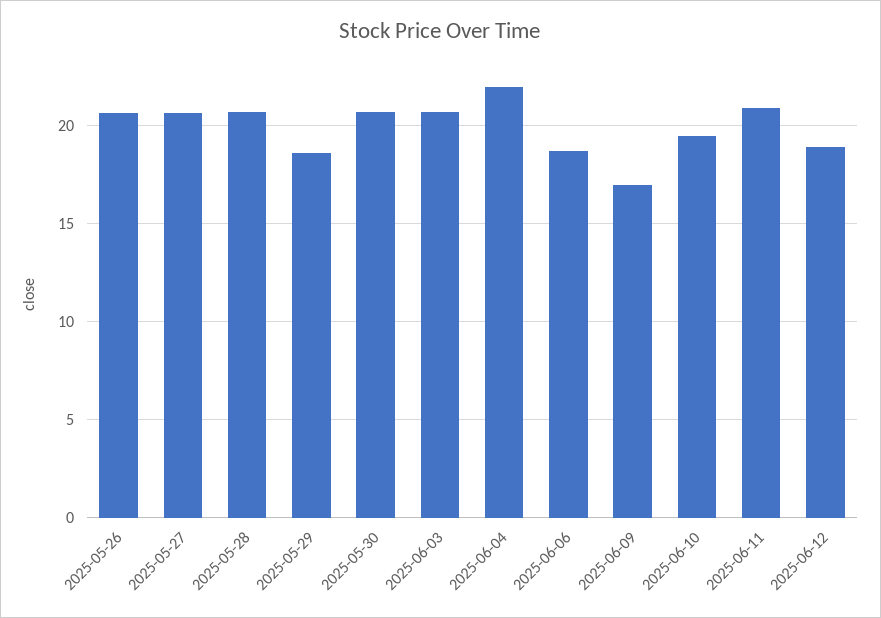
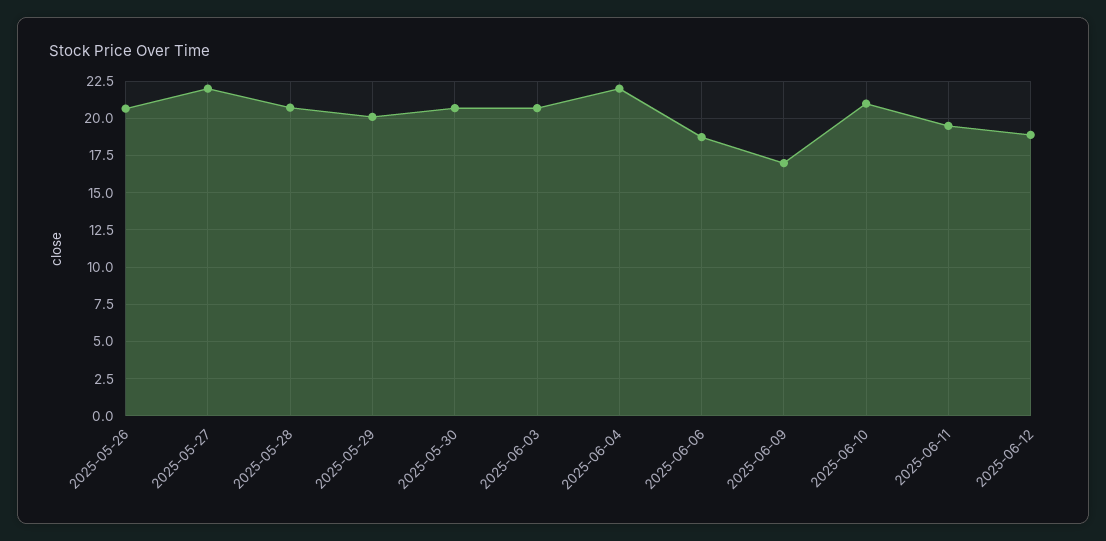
  {
    "2025-05-26": 20.5,
-   "2025-05-27": 20.5,
+   "2025-05-27": 22,
    "2025-05-28": 20.5,
-   "2025-05-29": 18.5,
+   "2025-05-29": 20,
    "2025-05-30": 20.5,
    "2025-06-03": 20.5,
    "2025-06-04": 22,
    "2025-06-06": 18.5,
    "2025-06-09": 17,
-   "2025-06-10": 19.5,
+   "2025-06-10": 21,
-   "2025-06-11": 21,
+   "2025-06-11": 19.5,
    "2025-06-12": 19
  }

